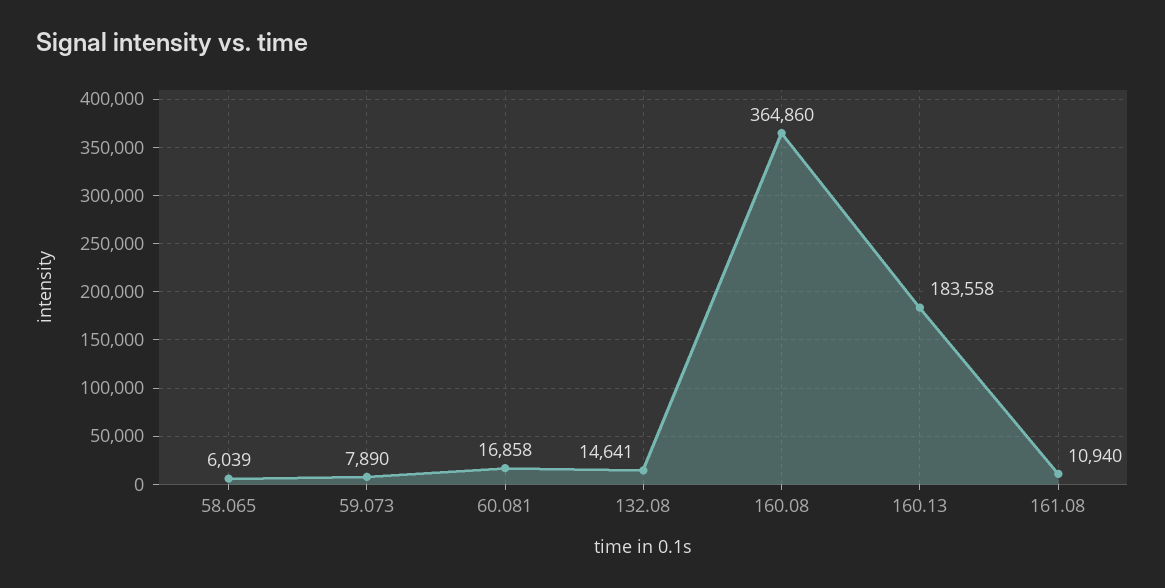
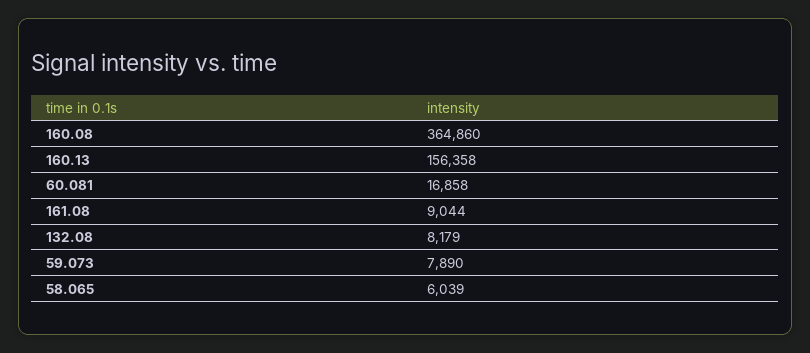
  {
    "58.065": 6039,
    "59.073": 7890,
    "60.081": 16858,
-   "132.08": 14641,
+   "132.08": 8179,
    "160.08": 364860,
-   "160.13": 183558,
+   "160.13": 156358,
-   "161.08": 10940
+   "161.08": 9044
  }

